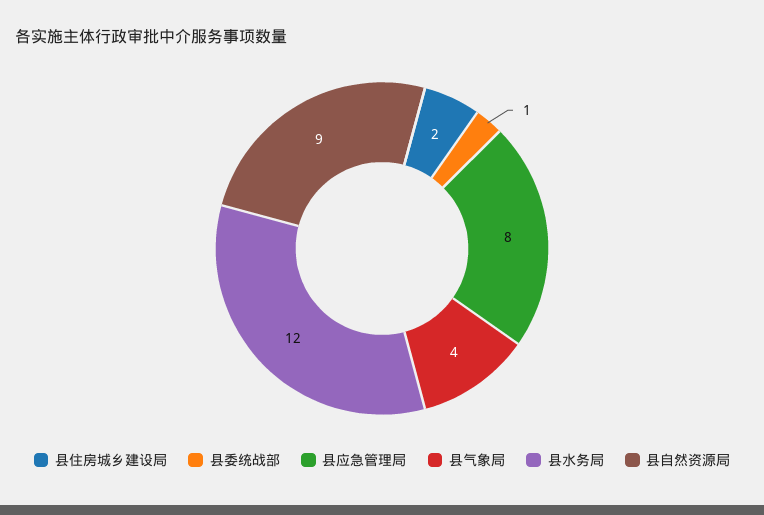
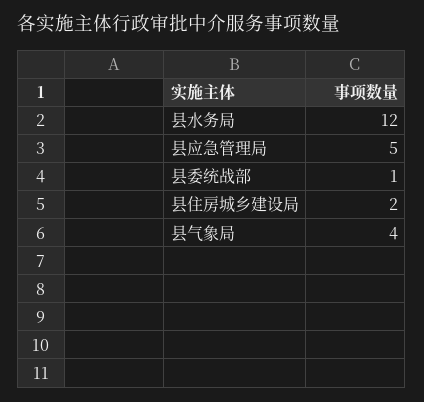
  {
    "县住房城乡建设局": 2,
    "县委统战部": 1,
-   "县应急管理局": 8,
+   "县应急管理局": 5,
    "县气象局": 4,
-   "县水务局": 12,
+   "县水务局": 12
-   "县自然资源局": 9
  }

